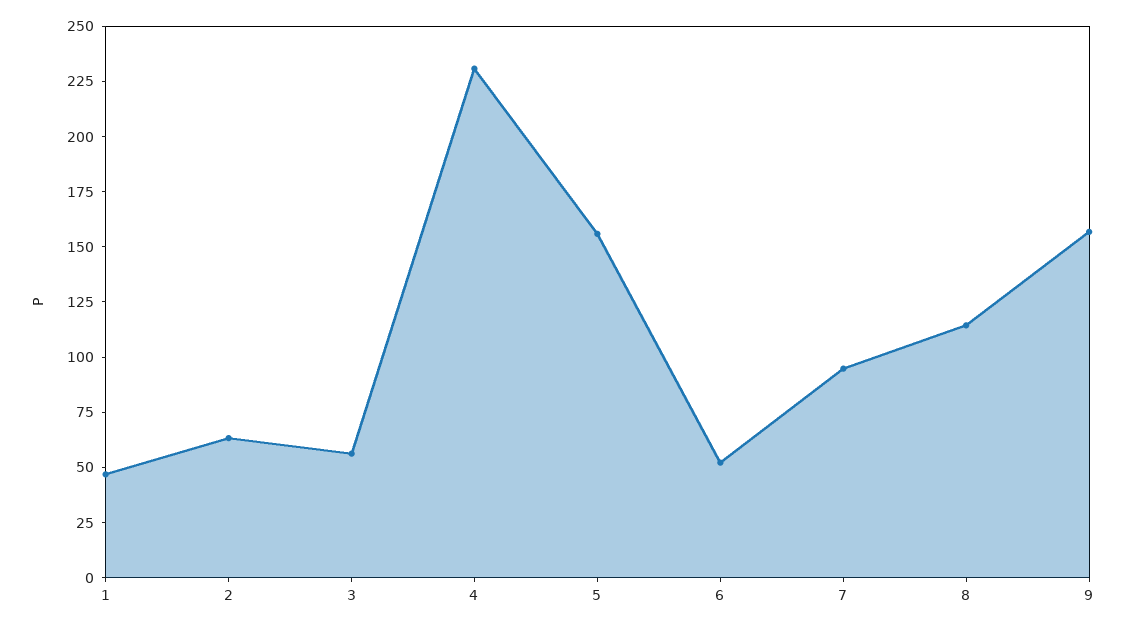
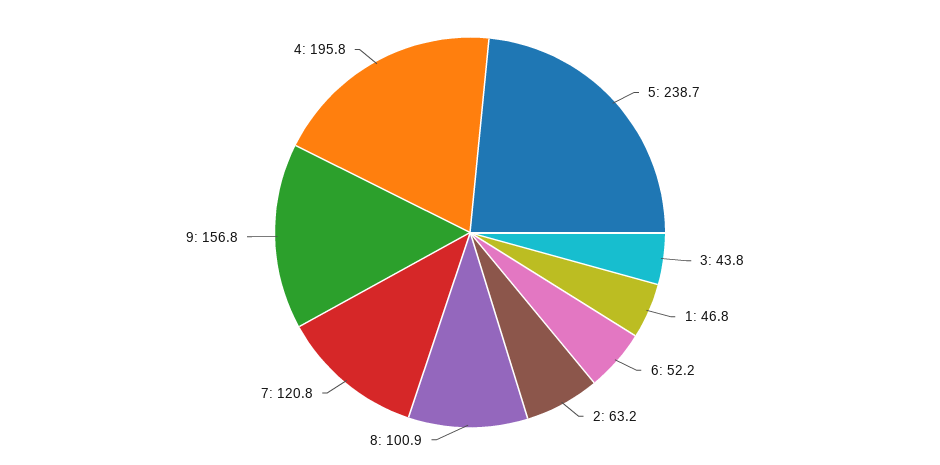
  {
    "1": 46.8,
    "2": 63.2,
-   "3": 55,
+   "3": 43.8,
-   "4": 230,
+   "4": 195.8,
-   "5": 155,
+   "5": 238.7,
    "6": 52.2,
-   "7": 95,
+   "7": 120.8,
-   "8": 115,
+   "8": 100.9,
    "9": 156.8
  }

